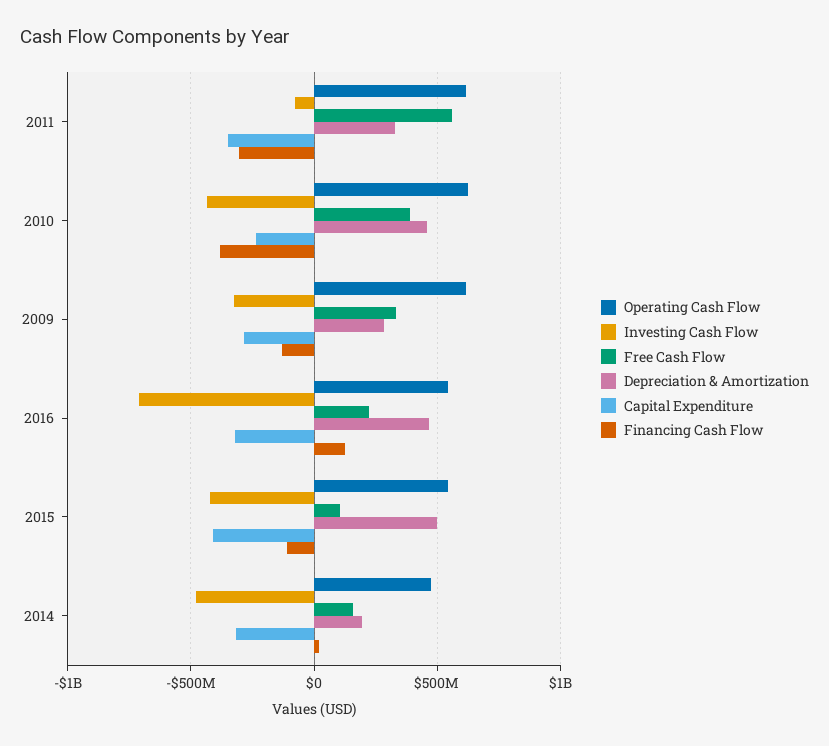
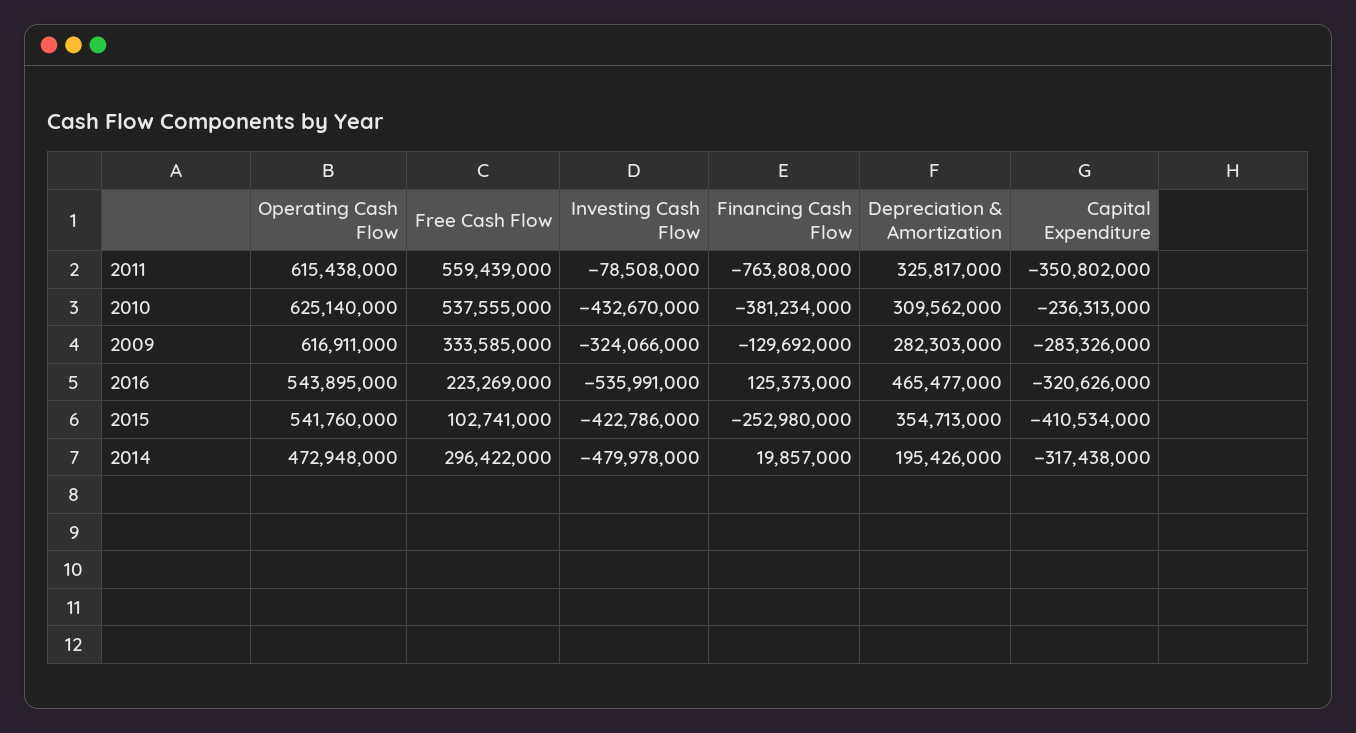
  {
    "Operating Cash Flow": {
      "2011": 615438000,
      "2010": 625140000,
      "2009": 616911000,
      "2016": 543895000,
      "2015": 541760000,
      "2014": 472948000
    },
    "Investing Cash Flow": {
      "2011": -78508000,
      "2010": -432670000,
      "2009": -324066000,
-     "2016": -700000000,
+     "2016": -535991000,
      "2015": -422786000,
      "2014": -479978000
    },
    "Free Cash Flow": {
      "2011": 559439000,
-     "2010": 400000000,
+     "2010": 537555000,
      "2009": 333585000,
      "2016": 223269000,
      "2015": 102741000,
-     "2014": 150000000
+     "2014": 296422000
    },
    "Depreciation & Amortization": {
      "2011": 325817000,
-     "2010": 450000000,
+     "2010": 309562000,
      "2009": 282303000,
      "2016": 465477000,
-     "2015": 500000000,
+     "2015": 354713000,
      "2014": 195426000
    },
    "Capital Expenditure": {
      "2011": -350802000,
      "2010": -236313000,
      "2009": -283326000,
      "2016": -320626000,
      "2015": -410534000,
      "2014": -317438000
    },
    "Financing Cash Flow": {
-     "2011": -300000000,
+     "2011": -763808000,
      "2010": -381234000,
      "2009": -129692000,
      "2016": 125373000,
-     "2015": -100000000,
+     "2015": -252980000,
      "2014": 19857000
    }
  }

